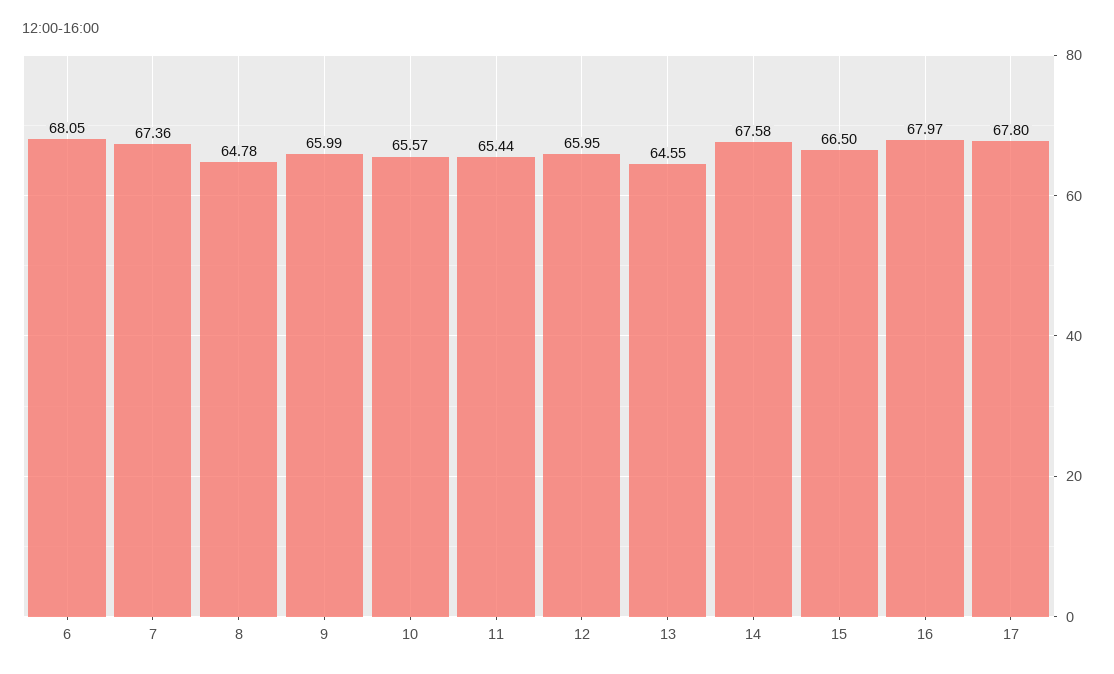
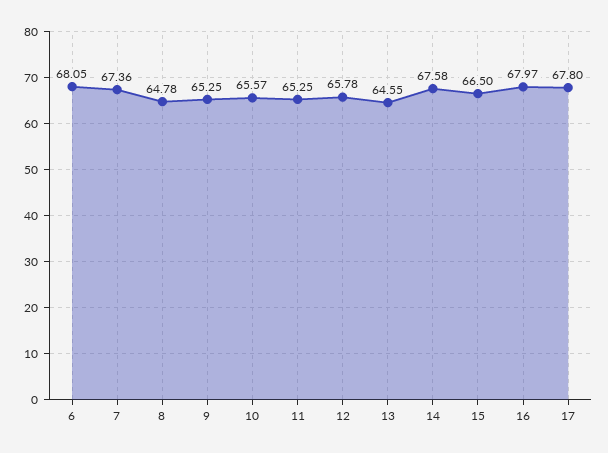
  {
    "6": 68.05,
    "7": 67.36,
    "8": 64.78,
-   "9": 65.99,
+   "9": 65.25,
    "10": 65.57,
-   "11": 65.44,
+   "11": 65.25,
-   "12": 65.95,
+   "12": 65.78,
    "13": 64.55,
    "14": 67.58,
    "15": 66.5,
    "16": 67.97,
    "17": 67.8
  }

